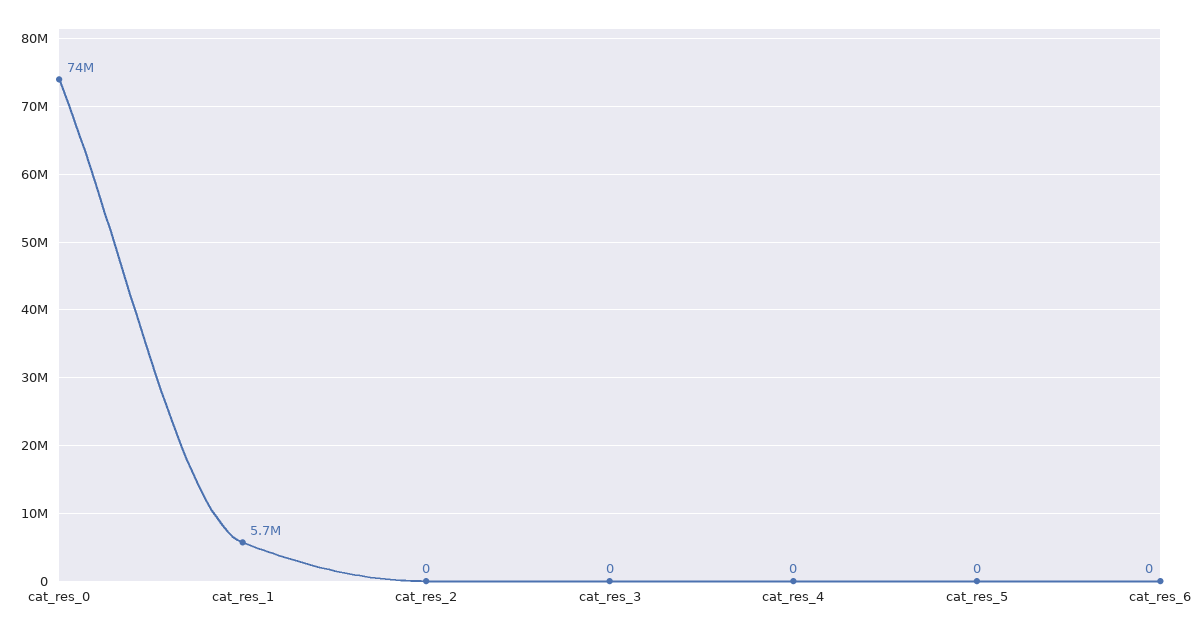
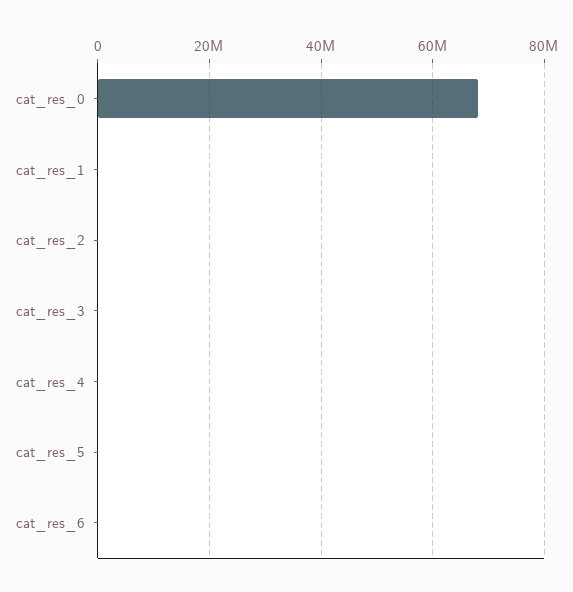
  {
-   "cat_res_0": 74000000,
+   "cat_res_0": 68000000,
-   "cat_res_1": 5700000,
+   "cat_res_1": 0,
    "cat_res_2": 0,
    "cat_res_3": 0,
    "cat_res_4": 0,
    "cat_res_5": 0,
    "cat_res_6": 0
  }

